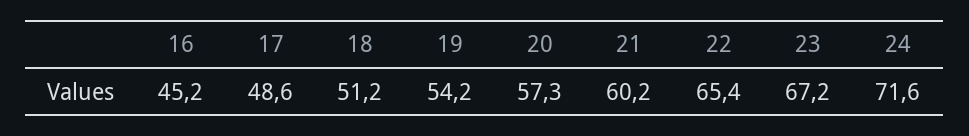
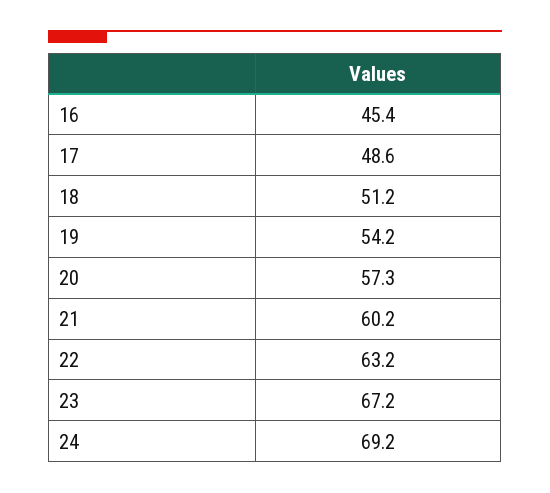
  {
-   "16": 45.2,
+   "16": 45.4,
    "17": 48.6,
    "18": 51.2,
    "19": 54.2,
    "20": 57.3,
    "21": 60.2,
-   "22": 65.4,
+   "22": 63.2,
    "23": 67.2,
-   "24": 71.6
+   "24": 69.2
  }

